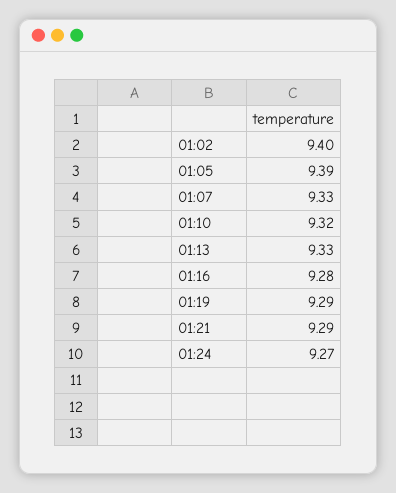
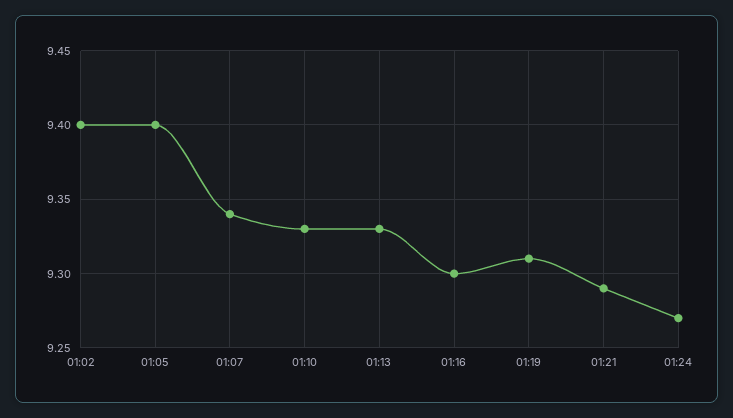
  {
    "01:02": 9.4,
-   "01:05": 9.39,
+   "01:05": 9.4,
-   "01:07": 9.33,
+   "01:07": 9.34,
-   "01:10": 9.32,
+   "01:10": 9.33,
    "01:13": 9.33,
-   "01:16": 9.28,
+   "01:16": 9.3,
-   "01:19": 9.29,
+   "01:19": 9.31,
    "01:21": 9.29,
    "01:24": 9.27
  }

